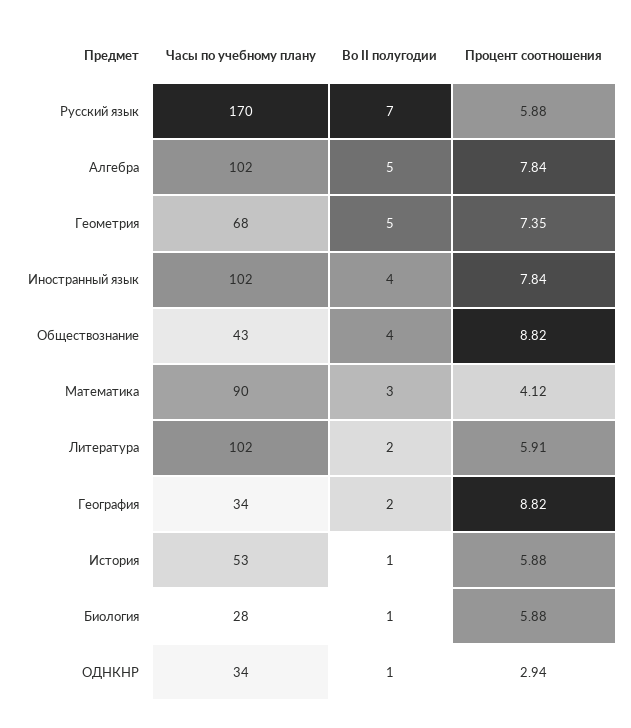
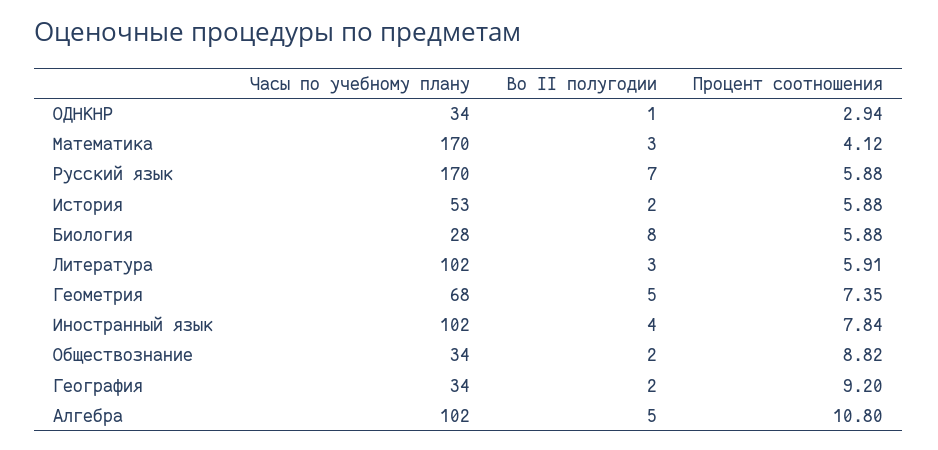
  {
    "Часы по учебному плану": {
      "Русский язык": 170,
      "Алгебра": 102,
      "Геометрия": 68,
      "Иностранный язык": 102,
-     "Обществознание": 43,
+     "Обществознание": 34,
-     "Математика": 90,
+     "Математика": 170,
      "Литература": 102,
      "География": 34,
      "История": 53,
      "Биология": 28,
      "ОДНКНР": 34
    },
    "Во II полугодии": {
      "Русский язык": 7,
      "Алгебра": 5,
      "Геометрия": 5,
      "Иностранный язык": 4,
-     "Обществознание": 4,
+     "Обществознание": 2,
      "Математика": 3,
-     "Литература": 2,
+     "Литература": 3,
      "География": 2,
-     "История": 1,
+     "История": 2,
-     "Биология": 1,
+     "Биология": 8,
      "ОДНКНР": 1
    },
    "Процент соотношения": {
      "Русский язык": 5.88,
-     "Алгебра": 7.84,
+     "Алгебра": 10.8,
      "Геометрия": 7.35,
      "Иностранный язык": 7.84,
      "Обществознание": 8.82,
      "Математика": 4.12,
      "Литература": 5.91,
-     "География": 8.82,
+     "География": 9.2,
      "История": 5.88,
      "Биология": 5.88,
      "ОДНКНР": 2.94
    }
  }

